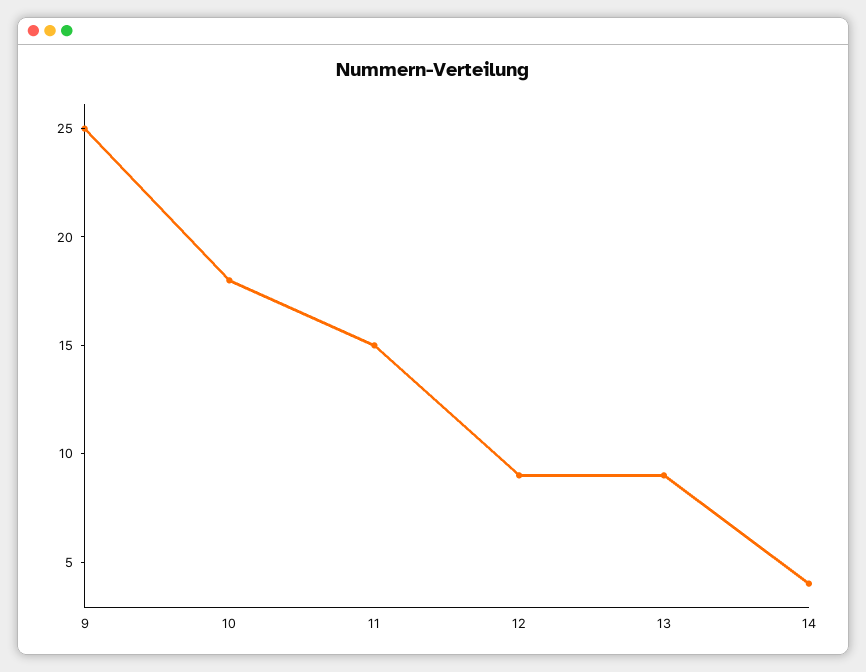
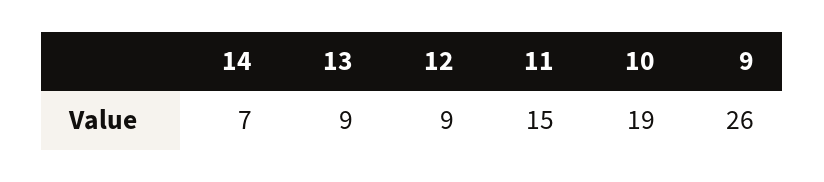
  {
-   "9": 25,
+   "9": 26,
-   "10": 18,
+   "10": 19,
    "11": 15,
    "12": 9,
    "13": 9,
-   "14": 4
+   "14": 7
  }

